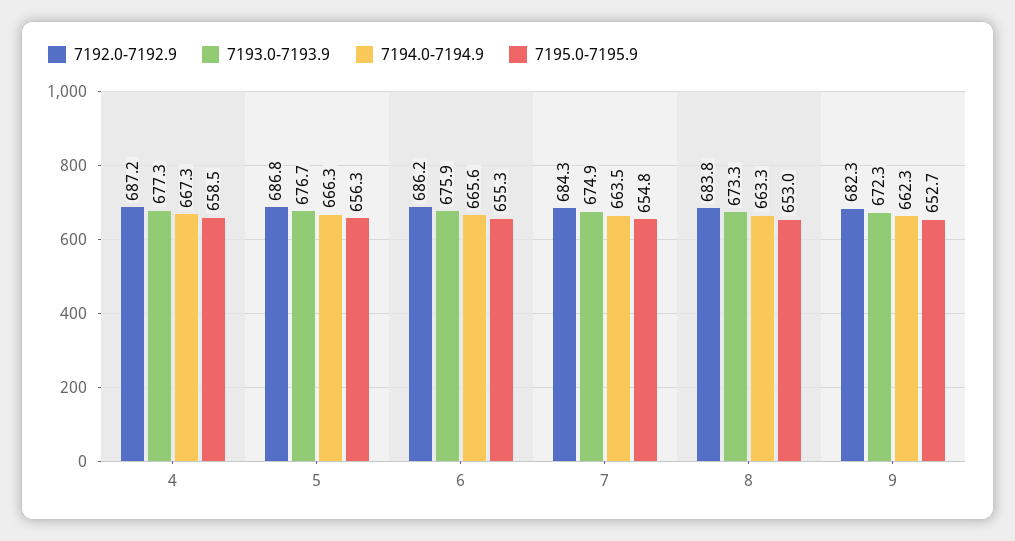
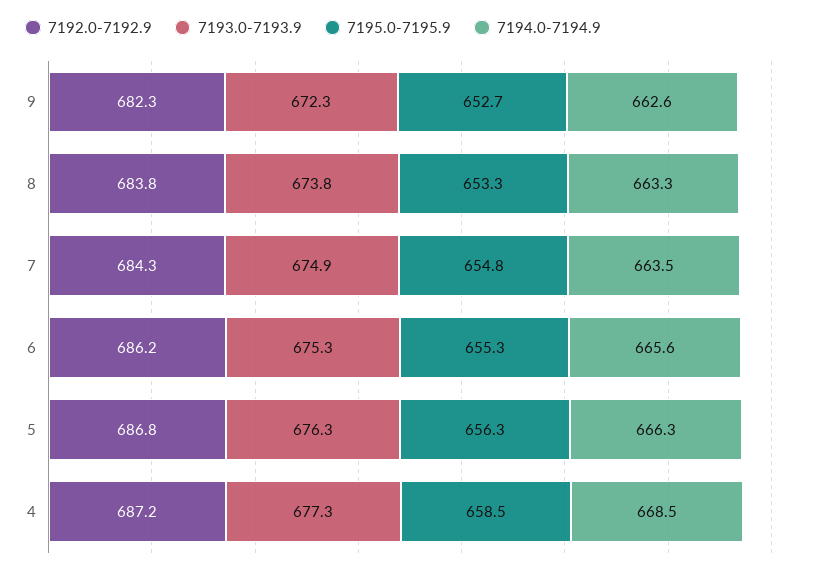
  {
    "7192.0-7192.9": {
      "4": 687.2,
      "5": 686.8,
      "6": 686.2,
      "7": 684.3,
      "8": 683.8,
      "9": 682.3
    },
    "7193.0-7193.9": {
      "4": 677.3,
-     "5": 676.7,
+     "5": 676.3,
-     "6": 675.9,
+     "6": 675.3,
      "7": 674.9,
-     "8": 673.3,
+     "8": 673.8,
      "9": 672.3
    },
    "7194.0-7194.9": {
-     "4": 667.3,
+     "4": 668.5,
      "5": 666.3,
      "6": 665.6,
      "7": 663.5,
      "8": 663.3,
-     "9": 662.3
+     "9": 662.6
    },
    "7195.0-7195.9": {
      "4": 658.5,
      "5": 656.3,
      "6": 655.3,
      "7": 654.8,
-     "8": 653,
+     "8": 653.3,
      "9": 652.7
    }
  }

